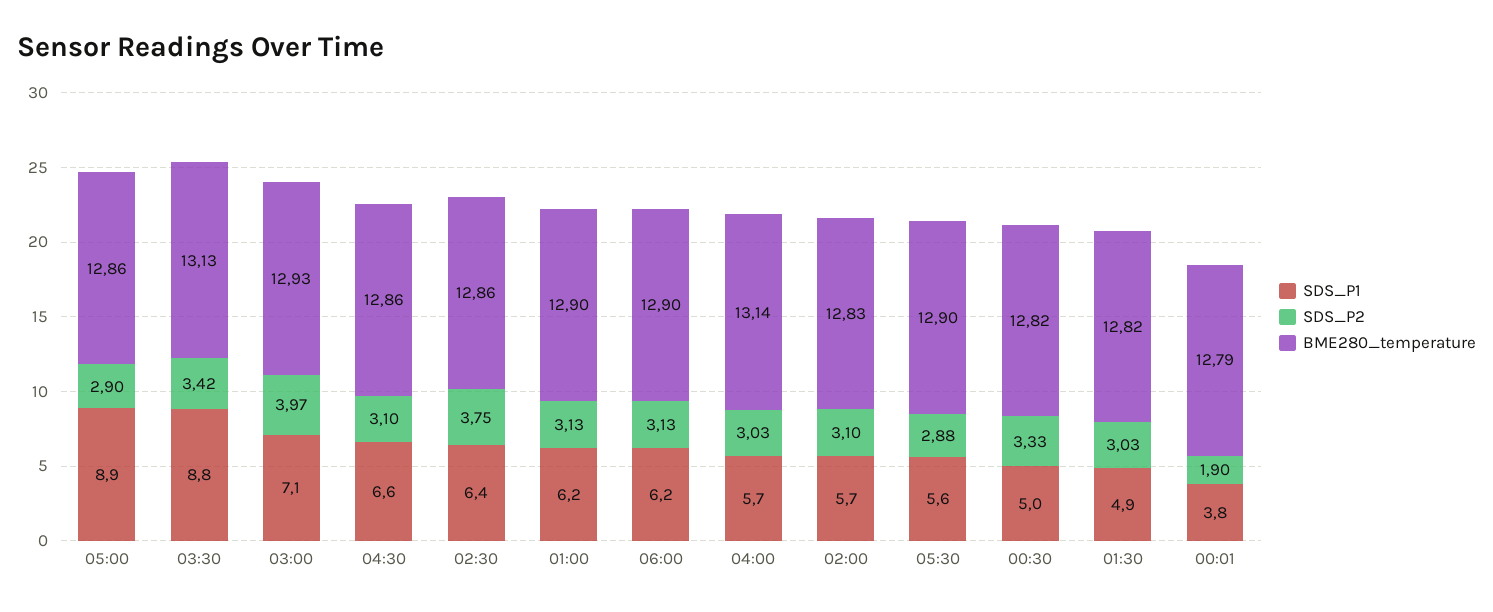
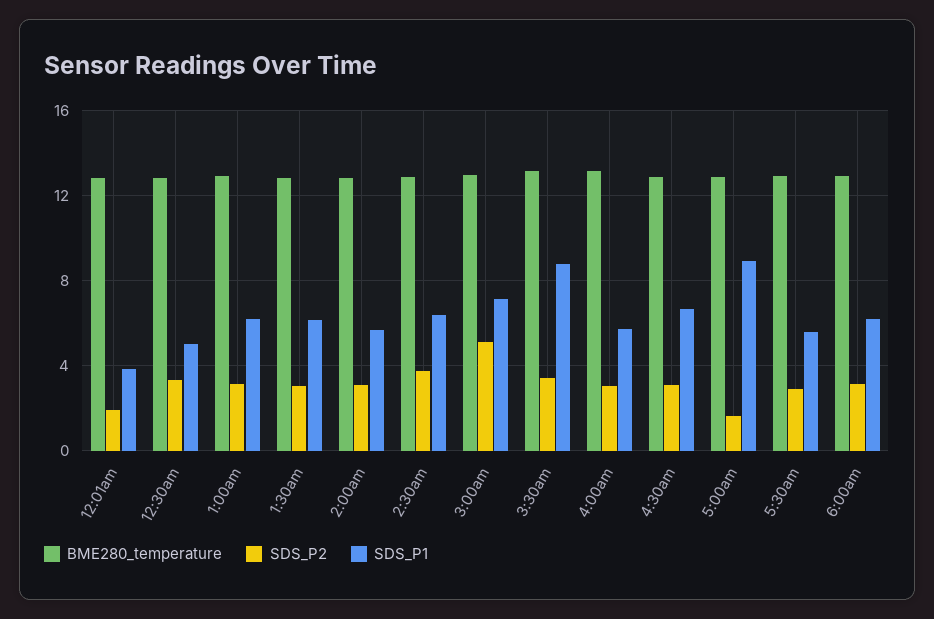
  {
    "SDS_P1": {
      "05:00": 8.9,
      "03:30": 8.8,
      "03:00": 7.1,
      "04:30": 6.6,
      "02:30": 6.4,
      "01:00": 6.2,
      "06:00": 6.2,
      "04:00": 5.7,
      "02:00": 5.7,
      "05:30": 5.6,
      "00:30": 5,
-     "01:30": 4.9,
+     "01:30": 6,
      "00:01": 3.8
    },
    "SDS_P2": {
-     "05:00": 2.9,
+     "05:00": 1.5,
      "03:30": 3.42,
-     "03:00": 3.97,
+     "03:00": 5,
      "04:30": 3.1,
      "02:30": 3.75,
      "01:00": 3.13,
      "06:00": 3.13,
      "04:00": 3.03,
      "02:00": 3.1,
      "05:30": 2.88,
      "00:30": 3.33,
      "01:30": 3.03,
      "00:01": 1.9
    },
    "BME280_temperature": {
      "05:00": 12.86,
      "03:30": 13.13,
      "03:00": 12.93,
      "04:30": 12.86,
      "02:30": 12.86,
      "01:00": 12.9,
      "06:00": 12.9,
      "04:00": 13.14,
      "02:00": 12.83,
      "05:30": 12.9,
      "00:30": 12.82,
      "01:30": 12.82,
      "00:01": 12.79
    }
  }

